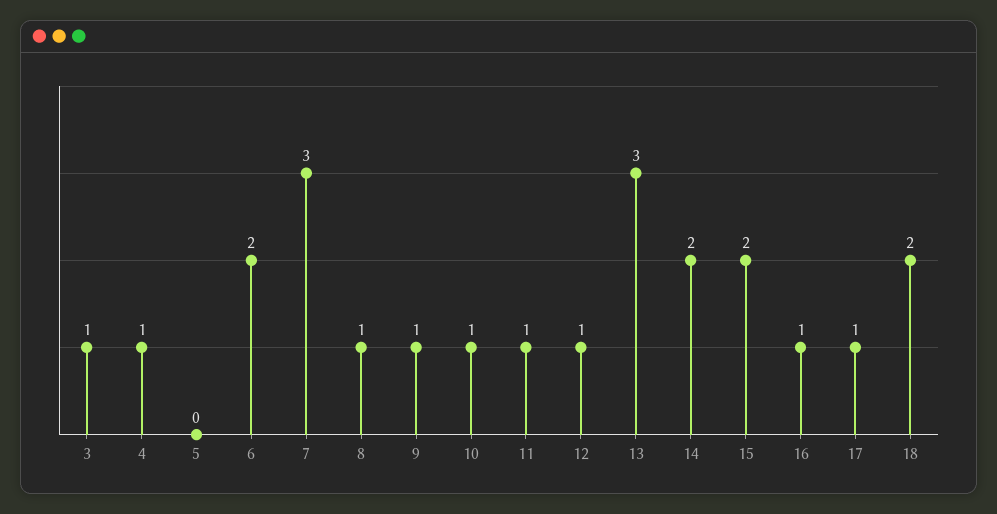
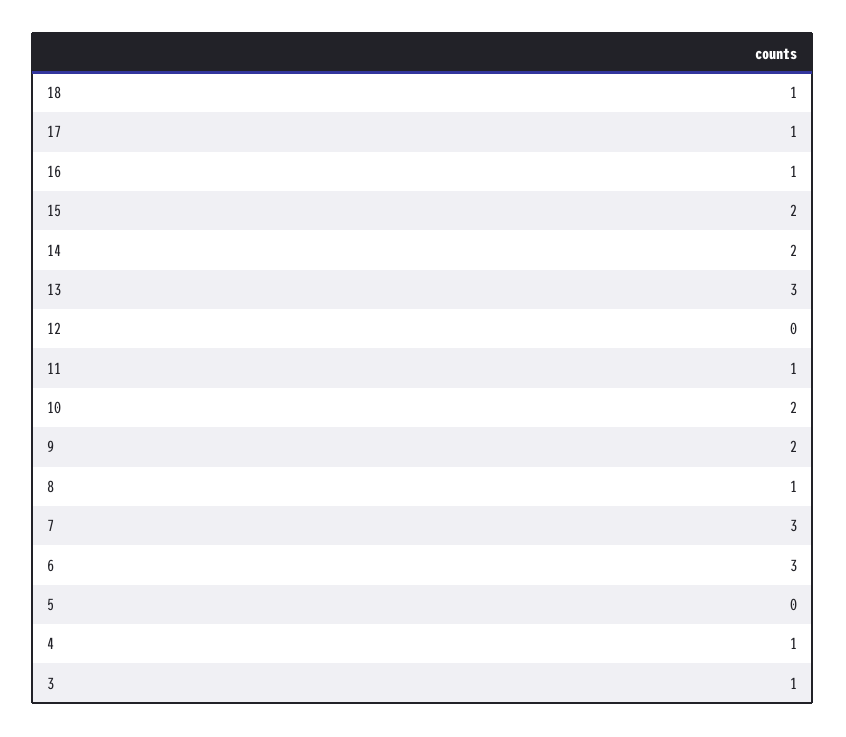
  {
    "3": 1,
    "4": 1,
    "5": 0,
-   "6": 2,
+   "6": 3,
    "7": 3,
    "8": 1,
-   "9": 1,
+   "9": 2,
-   "10": 1,
+   "10": 2,
    "11": 1,
-   "12": 1,
+   "12": 0,
    "13": 3,
    "14": 2,
    "15": 2,
    "16": 1,
    "17": 1,
-   "18": 2
+   "18": 1
  }

